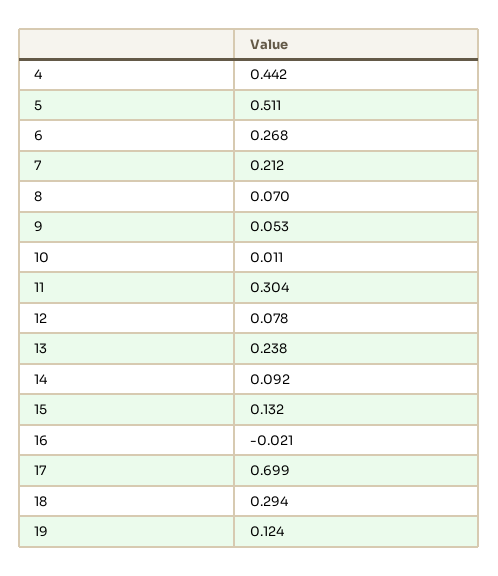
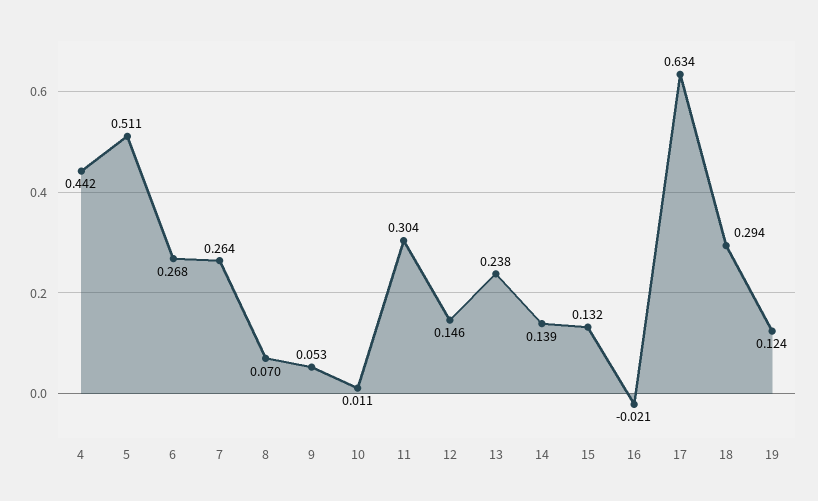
  {
    "4": 0.442,
    "5": 0.511,
    "6": 0.268,
-   "7": 0.212,
+   "7": 0.264,
    "8": 0.07,
    "9": 0.053,
    "10": 0.011,
    "11": 0.304,
-   "12": 0.078,
+   "12": 0.146,
    "13": 0.238,
-   "14": 0.092,
+   "14": 0.139,
    "15": 0.132,
    "16": -0.021,
-   "17": 0.699,
+   "17": 0.634,
    "18": 0.294,
    "19": 0.124
  }

